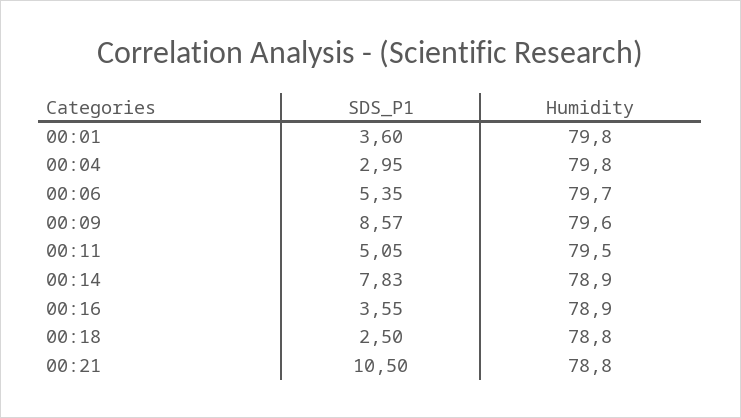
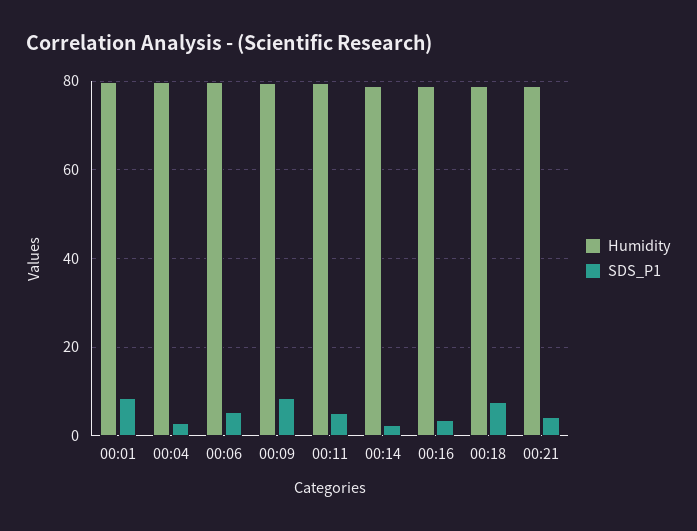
  {
    "SDS_P1": {
-     "00:01": 3.6,
+     "00:01": 8,
      "00:04": 2.95,
      "00:06": 5.35,
      "00:09": 8.57,
      "00:11": 5.05,
-     "00:14": 7.83,
+     "00:14": 2,
      "00:16": 3.55,
-     "00:18": 2.5,
+     "00:18": 8,
-     "00:21": 10.5
+     "00:21": 4
    },
    "Humidity": {
      "00:01": 79.8,
      "00:04": 79.8,
      "00:06": 79.7,
      "00:09": 79.6,
      "00:11": 79.5,
      "00:14": 78.9,
      "00:16": 78.9,
      "00:18": 78.8,
      "00:21": 78.8
    }
  }

